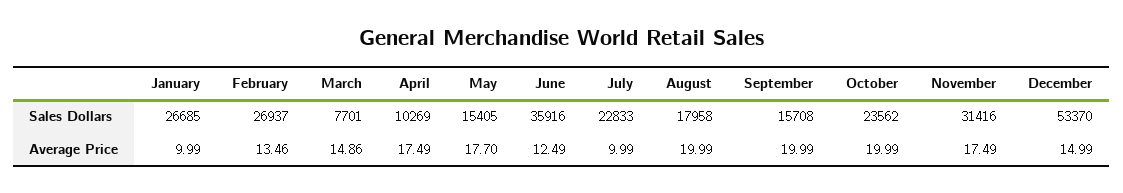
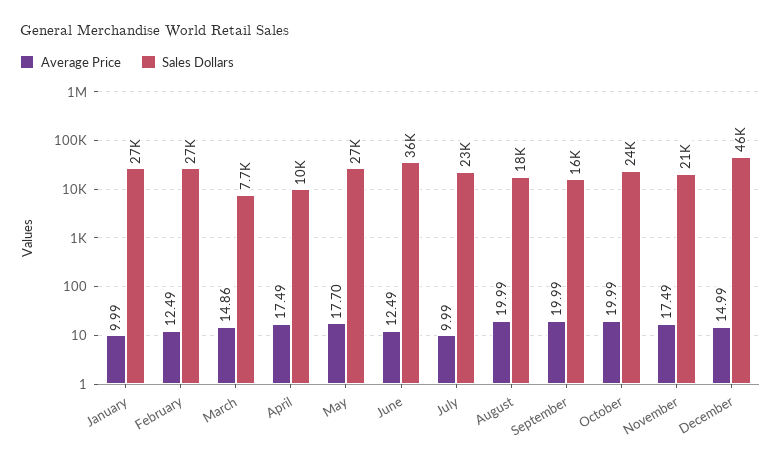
  {
    "Sales Dollars": {
      "January": 26685,
      "February": 26937,
      "March": 7701,
      "April": 10269,
-     "May": 15405,
+     "May": 27000,
      "June": 35916,
      "July": 22833,
      "August": 17958,
      "September": 15708,
      "October": 23562,
-     "November": 31416,
+     "November": 21000,
-     "December": 53370
+     "December": 46000
    },
    "Average Price": {
      "January": 9.99,
-     "February": 13.46,
+     "February": 12.49,
      "March": 14.86,
      "April": 17.49,
      "May": 17.7,
      "June": 12.49,
      "July": 9.99,
      "August": 19.99,
      "September": 19.99,
      "October": 19.99,
      "November": 17.49,
      "December": 14.99
    }
  }

